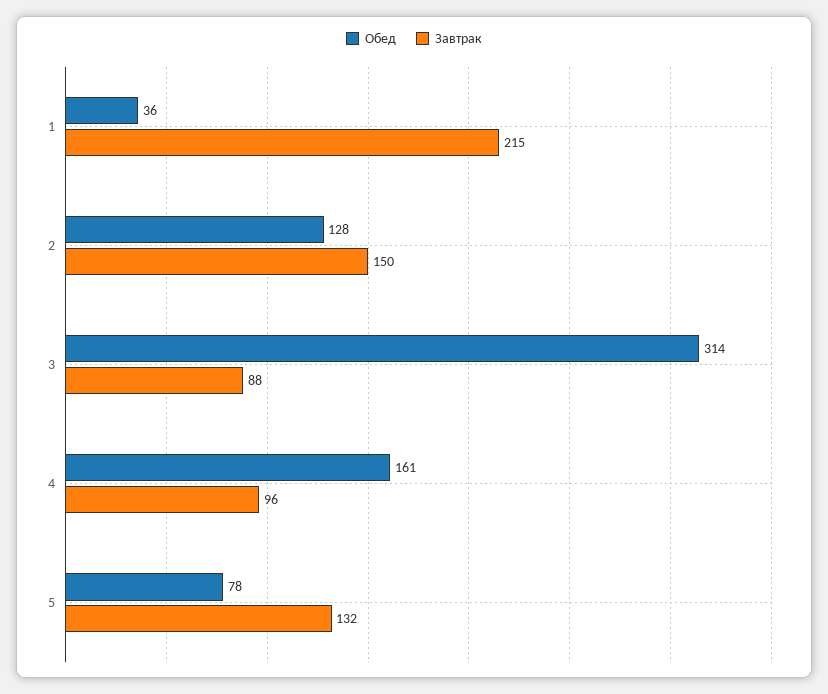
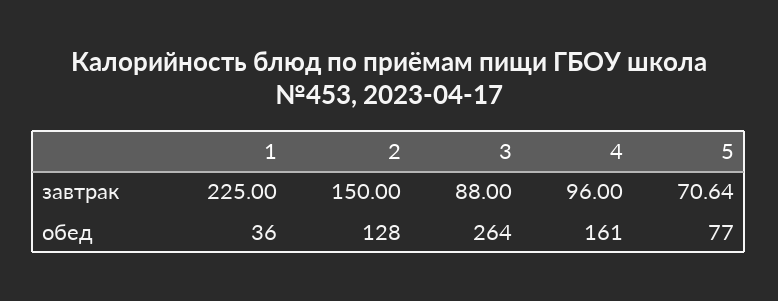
  {
    "Обед": {
      "1": 36,
      "2": 128,
-     "3": 314,
+     "3": 264,
      "4": 161,
-     "5": 78
+     "5": 77
    },
    "Завтрак": {
-     "1": 215,
+     "1": 225,
      "2": 150,
      "3": 88,
      "4": 96,
-     "5": 132
+     "5": 70.64
    }
  }

